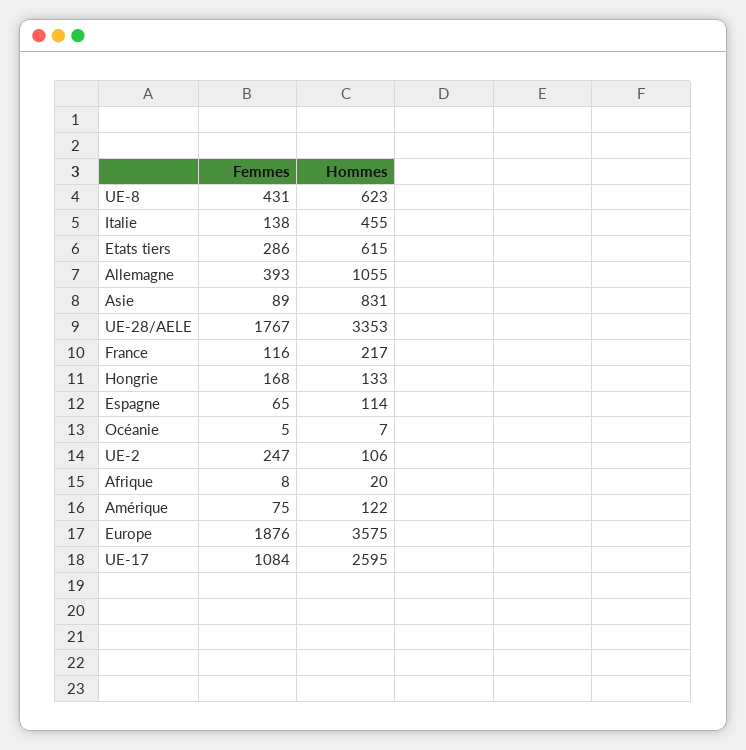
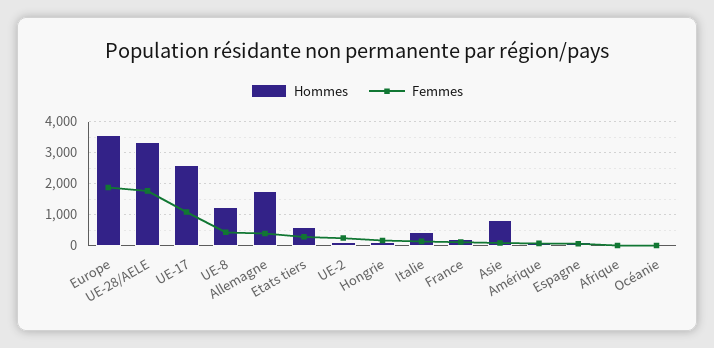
  {
    "Femmes": {
      "UE-8": 431,
      "Italie": 138,
      "Etats tiers": 286,
      "Allemagne": 393,
      "Asie": 89,
      "UE-28/AELE": 1767,
      "France": 116,
      "Hongrie": 168,
      "Espagne": 65,
      "Océanie": 5,
      "UE-2": 247,
      "Afrique": 8,
      "Amérique": 75,
      "Europe": 1876,
      "UE-17": 1084
    },
    "Hommes": {
-     "UE-8": 623,
+     "UE-8": 1200,
      "Italie": 455,
      "Etats tiers": 615,
-     "Allemagne": 1055,
+     "Allemagne": 1800,
      "Asie": 831,
      "UE-28/AELE": 3353,
      "France": 217,
      "Hongrie": 133,
      "Espagne": 114,
      "Océanie": 7,
      "UE-2": 106,
      "Afrique": 20,
      "Amérique": 122,
      "Europe": 3575,
      "UE-17": 2595
    }
  }

